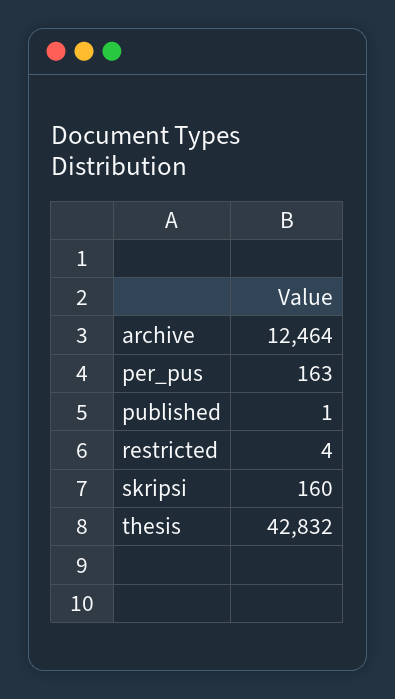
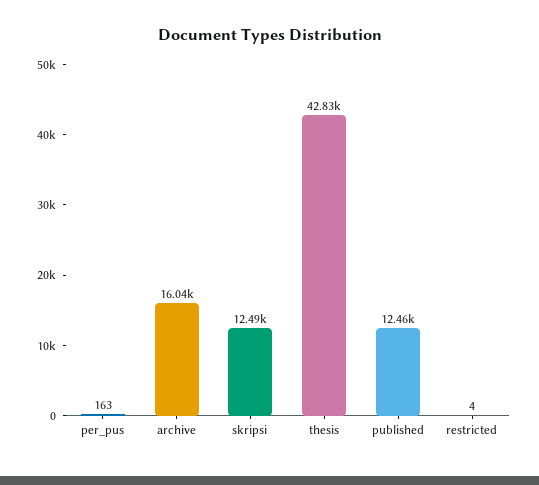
  {
-   "archive": 12464,
+   "archive": 16040,
    "per_pus": 163,
-   "published": 1,
+   "published": 12460,
    "restricted": 4,
-   "skripsi": 160,
+   "skripsi": 12490,
    "thesis": 42832
  }

